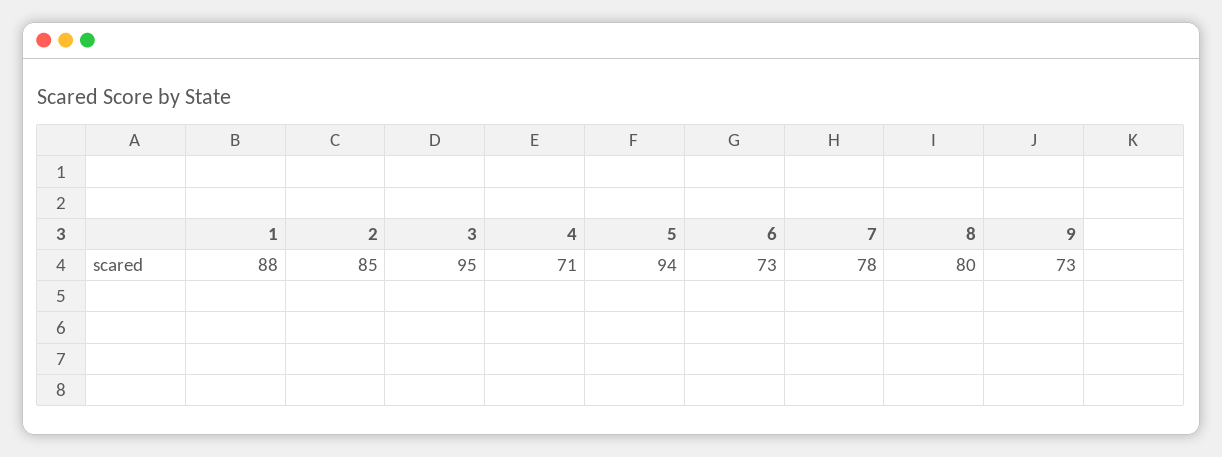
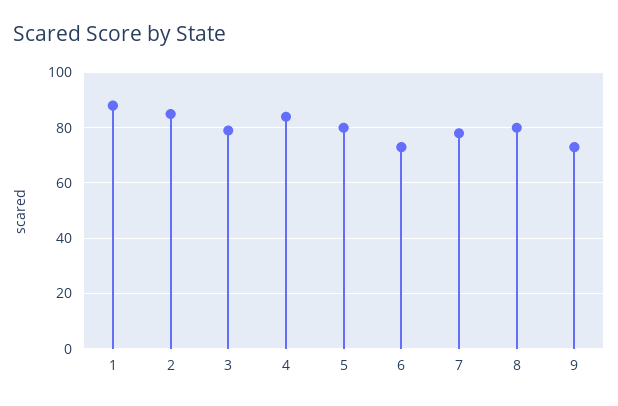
  {
    "1": 88,
    "2": 85,
-   "3": 95,
+   "3": 80,
-   "4": 71,
+   "4": 85,
-   "5": 94,
+   "5": 80,
    "6": 73,
    "7": 78,
    "8": 80,
    "9": 73
  }

